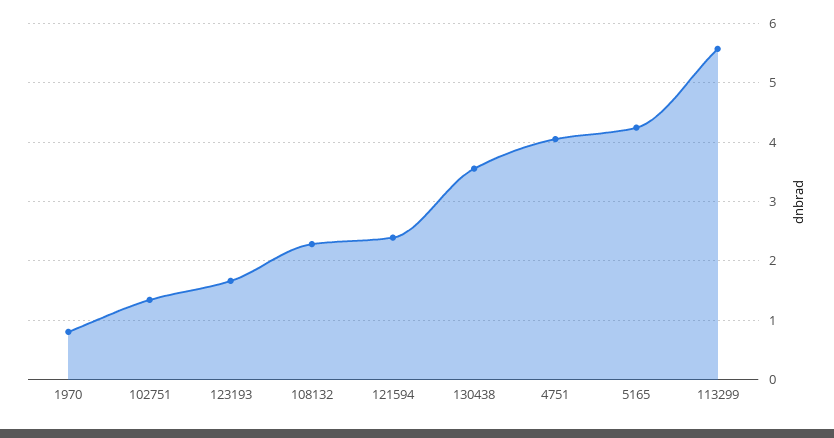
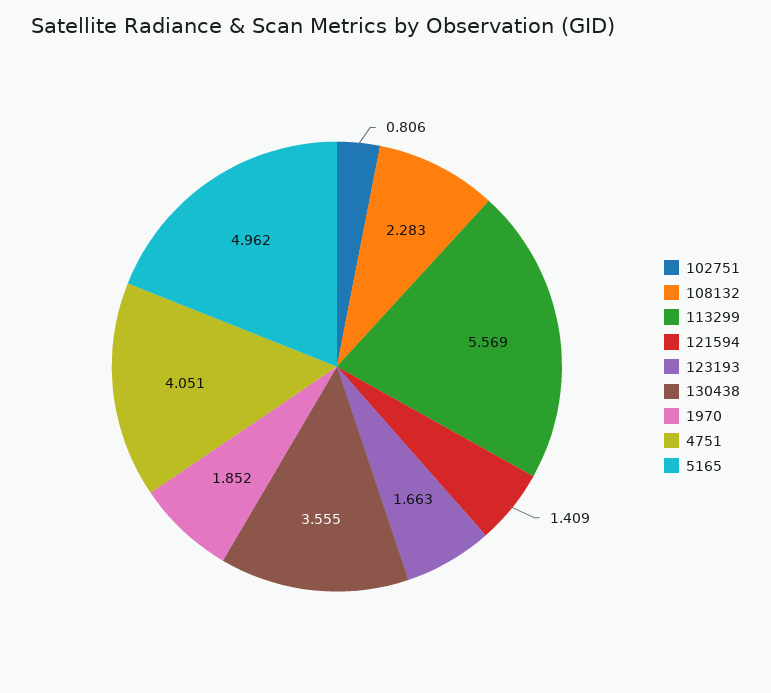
  {
-   "1970": 0.8,
+   "1970": 1.852,
-   "102751": 1.4,
+   "102751": 0.806,
    "123193": 1.663,
    "108132": 2.283,
-   "121594": 2.4,
+   "121594": 1.409,
    "130438": 3.555,
    "4751": 4.051,
-   "5165": 4.2,
+   "5165": 4.962,
    "113299": 5.569
  }

